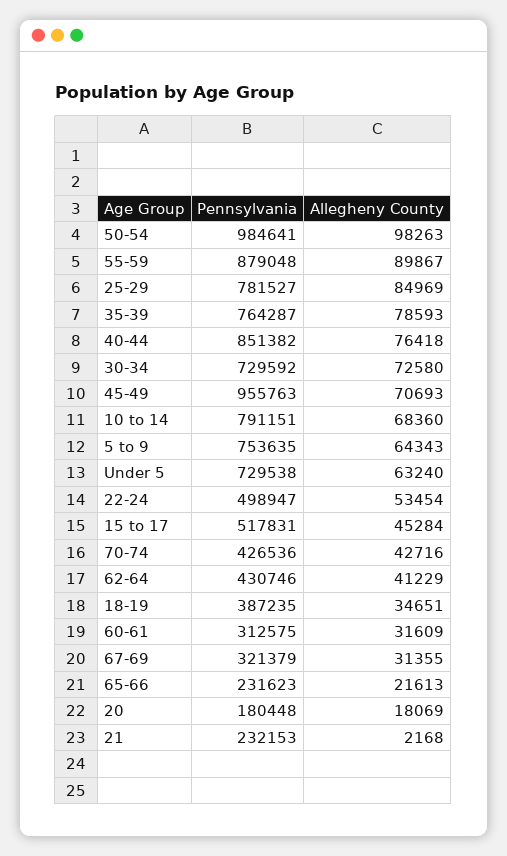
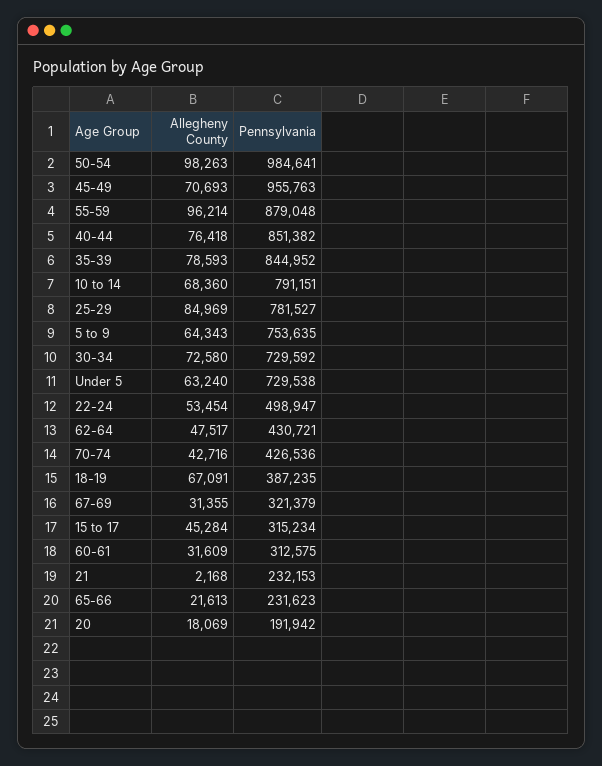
  {
    "Pennsylvania": {
      "50-54": 984641,
      "55-59": 879048,
      "25-29": 781527,
-     "35-39": 764287,
+     "35-39": 844952,
      "40-44": 851382,
      "30-34": 729592,
      "45-49": 955763,
      "10 to 14": 791151,
      "5 to 9": 753635,
      "Under 5": 729538,
      "22-24": 498947,
-     "15 to 17": 517831,
+     "15 to 17": 315234,
      "70-74": 426536,
-     "62-64": 430746,
+     "62-64": 430721,
      "18-19": 387235,
      "60-61": 312575,
      "67-69": 321379,
      "65-66": 231623,
-     "20": 180448,
+     "20": 191942,
      "21": 232153
    },
    "Allegheny County": {
      "50-54": 98263,
-     "55-59": 89867,
+     "55-59": 96214,
      "25-29": 84969,
      "35-39": 78593,
      "40-44": 76418,
      "30-34": 72580,
      "45-49": 70693,
      "10 to 14": 68360,
      "5 to 9": 64343,
      "Under 5": 63240,
      "22-24": 53454,
      "15 to 17": 45284,
      "70-74": 42716,
-     "62-64": 41229,
+     "62-64": 47517,
-     "18-19": 34651,
+     "18-19": 67091,
      "60-61": 31609,
      "67-69": 31355,
      "65-66": 21613,
      "20": 18069,
      "21": 2168
    }
  }

